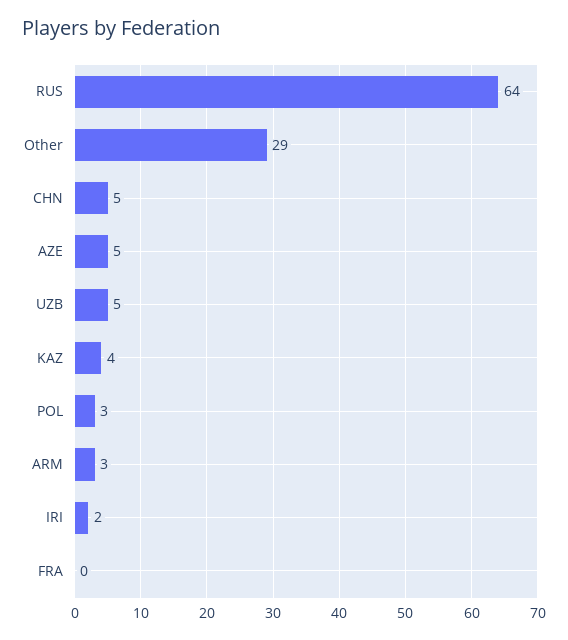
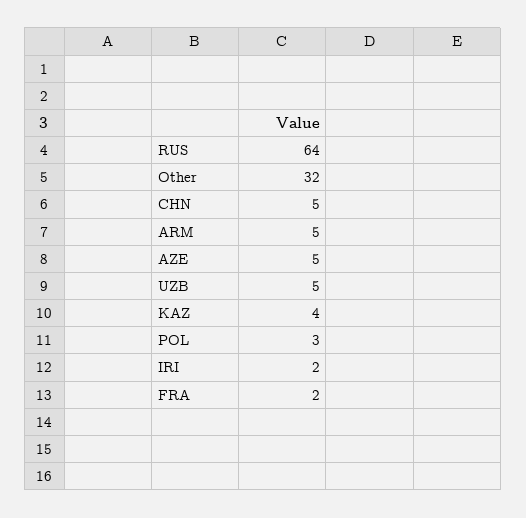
  {
    "RUS": 64,
-   "Other": 29,
+   "Other": 32,
    "CHN": 5,
    "AZE": 5,
    "UZB": 5,
    "KAZ": 4,
    "POL": 3,
-   "ARM": 3,
+   "ARM": 5,
    "IRI": 2,
-   "FRA": 0
+   "FRA": 2
  }

